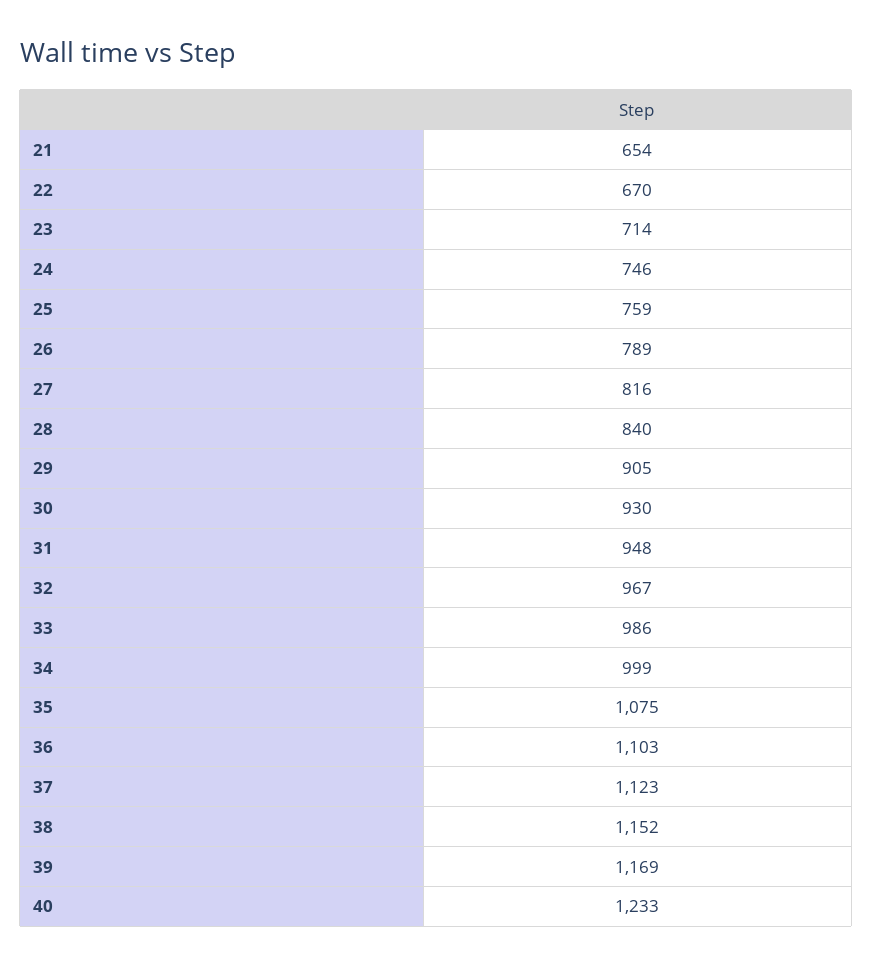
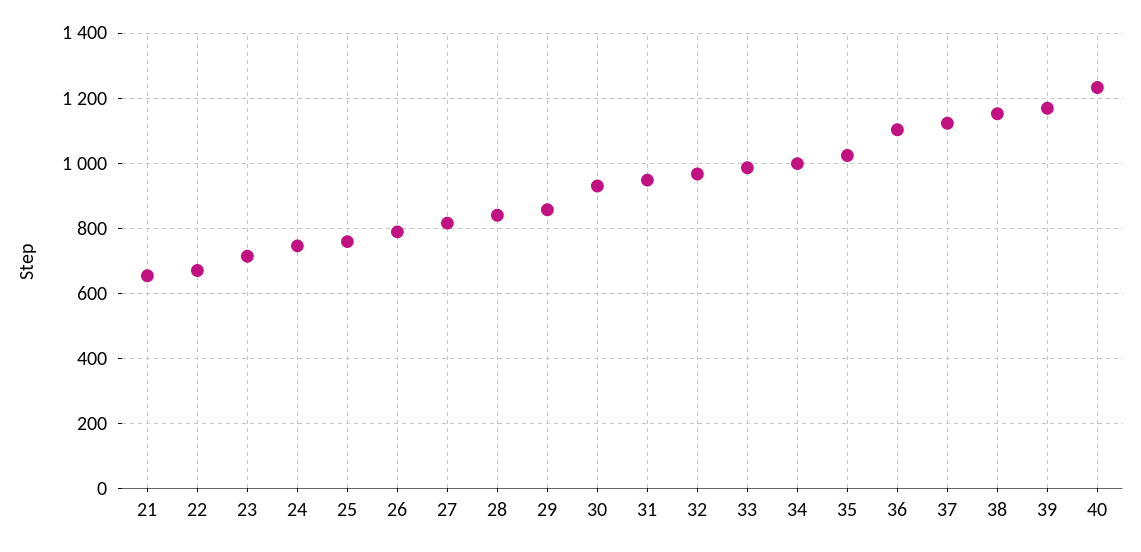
  {
    "21": 654,
    "22": 670,
    "23": 714,
    "24": 746,
    "25": 759,
    "26": 789,
    "27": 816,
    "28": 840,
-   "29": 905,
+   "29": 860,
    "30": 930,
    "31": 948,
    "32": 967,
    "33": 986,
    "34": 999,
-   "35": 1075,
+   "35": 1020,
    "36": 1103,
    "37": 1123,
    "38": 1152,
    "39": 1169,
    "40": 1233
  }

